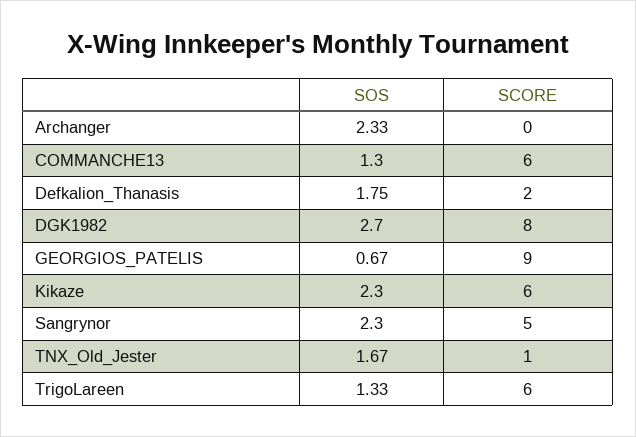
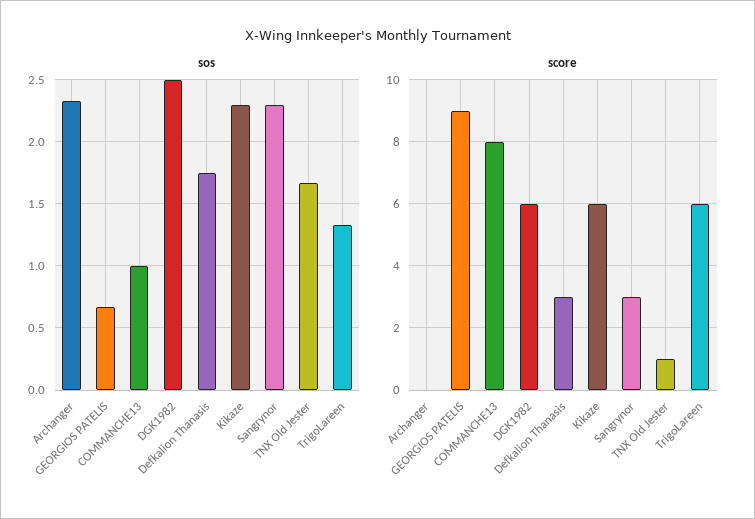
  {
    "SOS": {
      "Archanger": 2.33,
-     "COMMANCHE13": 1.3,
+     "COMMANCHE13": 1,
      "Defkalion_Thanasis": 1.75,
-     "DGK1982": 2.7,
+     "DGK1982": 2.5,
      "GEORGIOS_PATELIS": 0.67,
      "Kikaze": 2.3,
      "Sangrynor": 2.3,
      "TNX_Old_Jester": 1.67,
      "TrigoLareen": 1.33
    },
    "SCORE": {
      "Archanger": 0,
-     "COMMANCHE13": 6,
+     "COMMANCHE13": 8,
-     "Defkalion_Thanasis": 2,
+     "Defkalion_Thanasis": 3,
-     "DGK1982": 8,
+     "DGK1982": 6,
      "GEORGIOS_PATELIS": 9,
      "Kikaze": 6,
-     "Sangrynor": 5,
+     "Sangrynor": 3,
      "TNX_Old_Jester": 1,
      "TrigoLareen": 6
    }
  }

